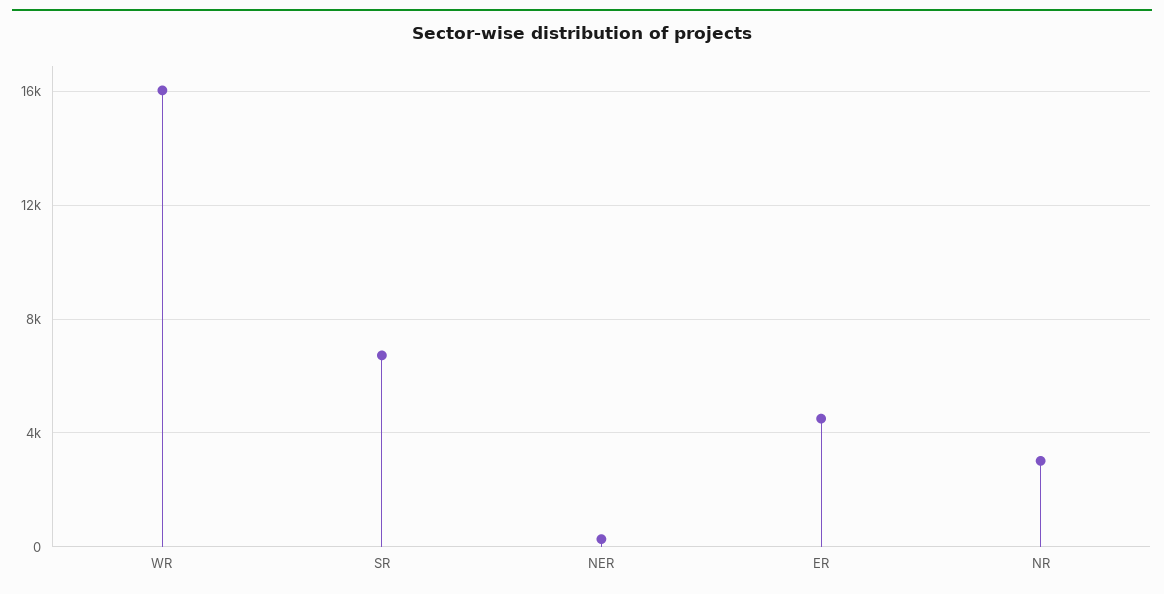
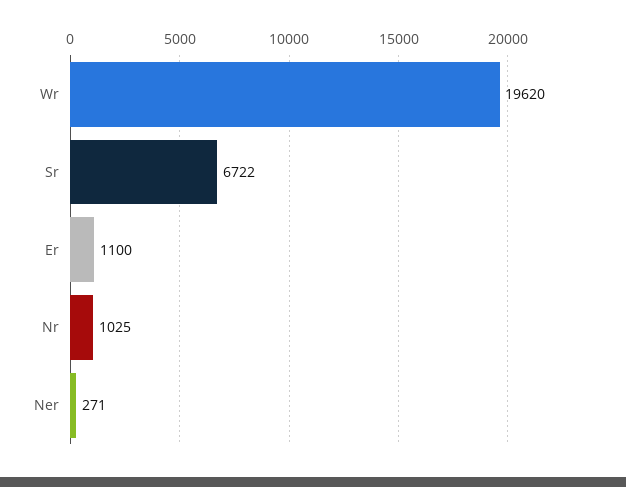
  {
-   "WR": 16000,
+   "WR": 19620,
    "SR": 6722,
    "NER": 271,
-   "ER": 4500,
+   "ER": 1100,
-   "NR": 3000
+   "NR": 1025
  }

